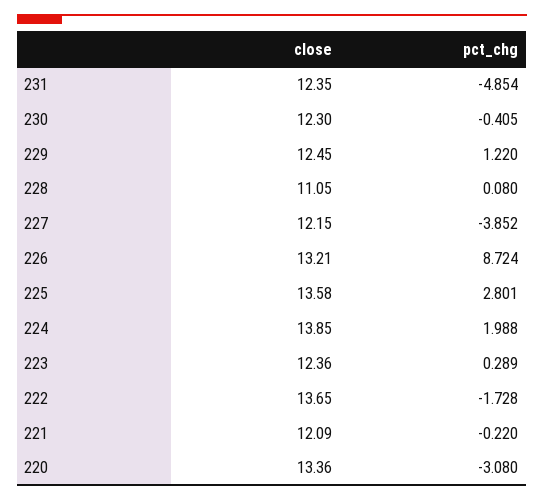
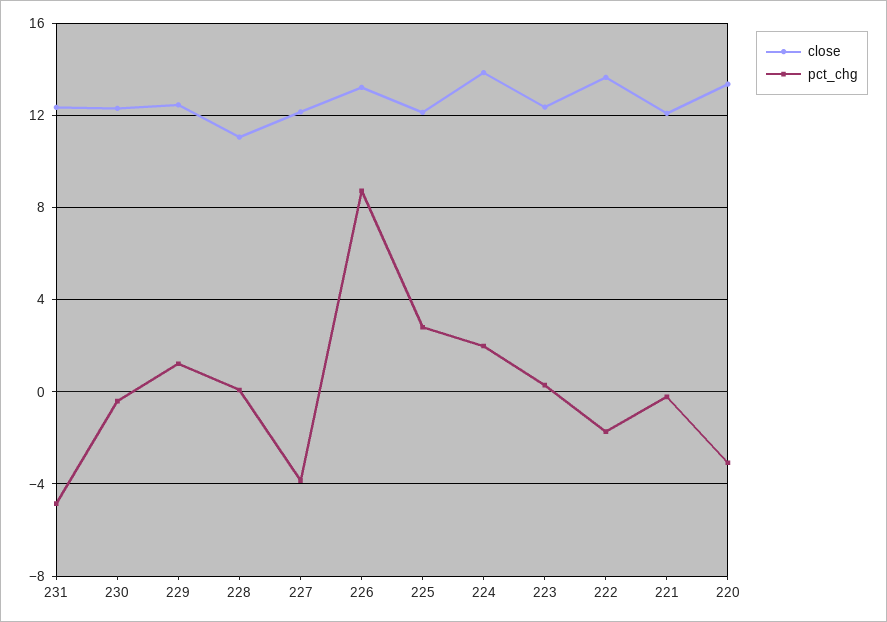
  {
    "close": {
      "231": 12.35,
      "230": 12.3,
      "229": 12.45,
      "228": 11.05,
      "227": 12.15,
      "226": 13.21,
-     "225": 13.58,
+     "225": 12,
      "224": 13.85,
      "223": 12.36,
      "222": 13.65,
      "221": 12.09,
      "220": 13.36
    },
    "pct_chg": {
      "231": -4.854,
      "230": -0.405,
      "229": 1.22,
      "228": 0.08,
      "227": -3.852,
      "226": 8.724,
      "225": 2.801,
      "224": 1.988,
      "223": 0.289,
      "222": -1.728,
      "221": -0.22,
      "220": -3.08
    }
  }

